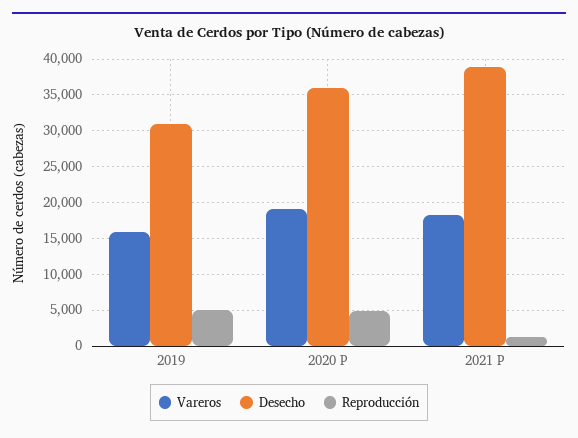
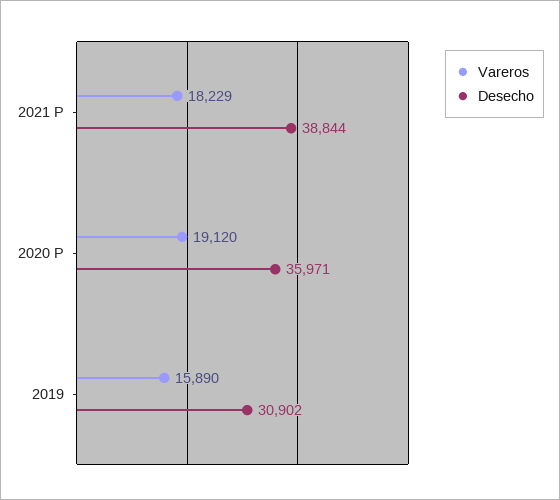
  {
    "Vareros": {
      "2019": 15890,
      "2020 P": 19120,
      "2021 P": 18229
    },
    "Desecho": {
      "2019": 30902,
      "2020 P": 35971,
      "2021 P": 38844
-   },
+   }
-   "Reproducción": {
-     "2019": 5000,
-     "2020 P": 5000,
-     "2021 P": 1000
-   }
  }

